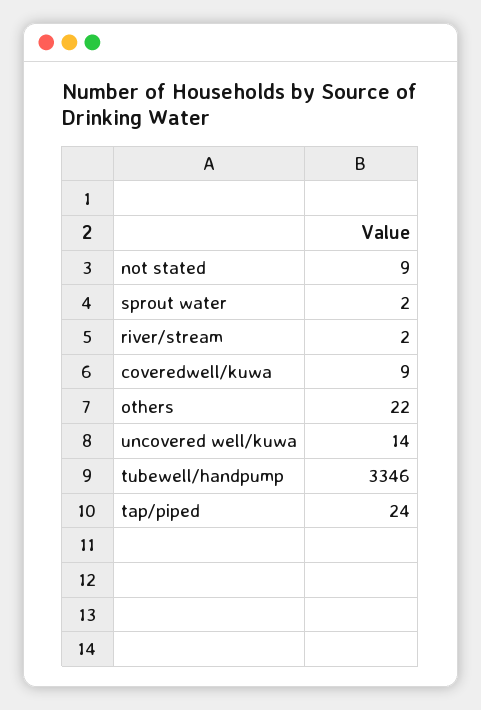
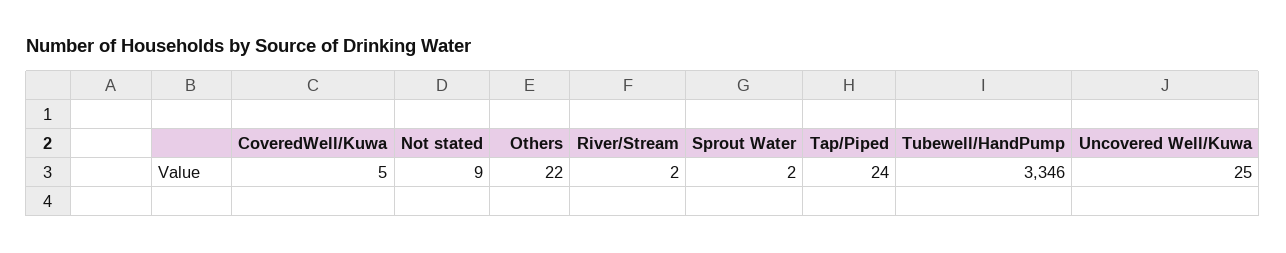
  {
    "not stated": 9,
    "sprout water": 2,
    "river/stream": 2,
-   "coveredwell/kuwa": 9,
+   "coveredwell/kuwa": 5,
    "others": 22,
-   "uncovered well/kuwa": 14,
+   "uncovered well/kuwa": 25,
    "tubewell/handpump": 3346,
    "tap/piped": 24
  }

